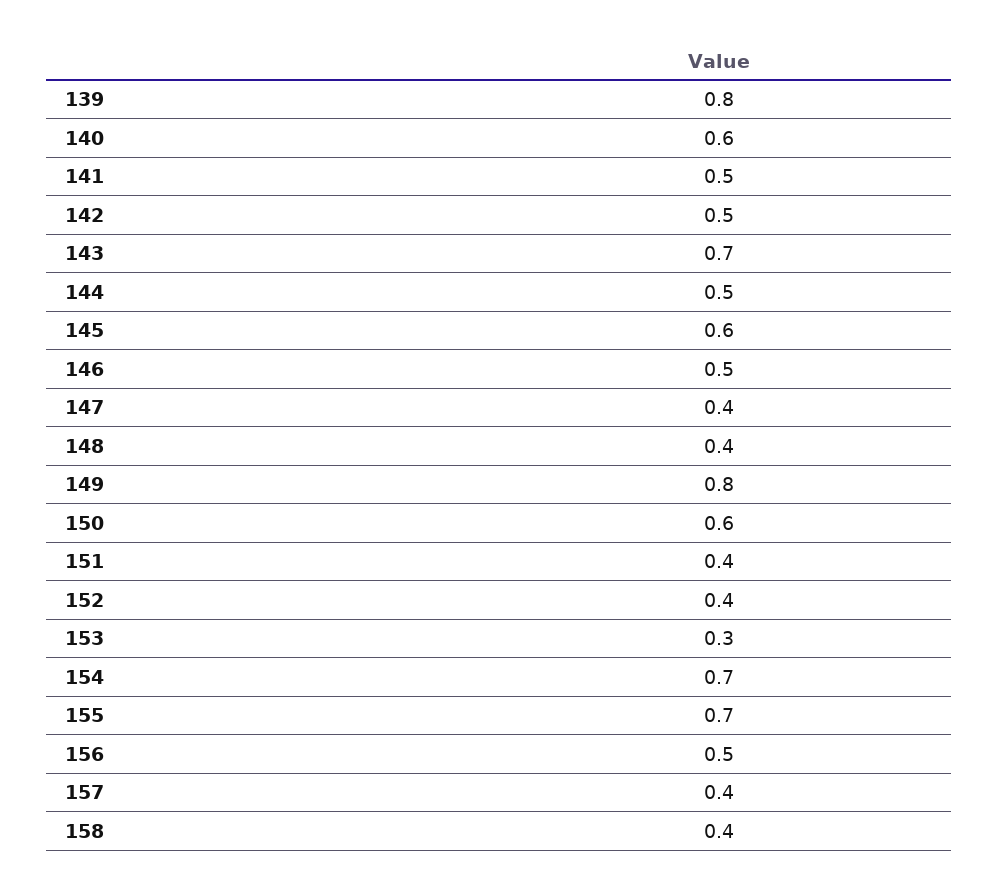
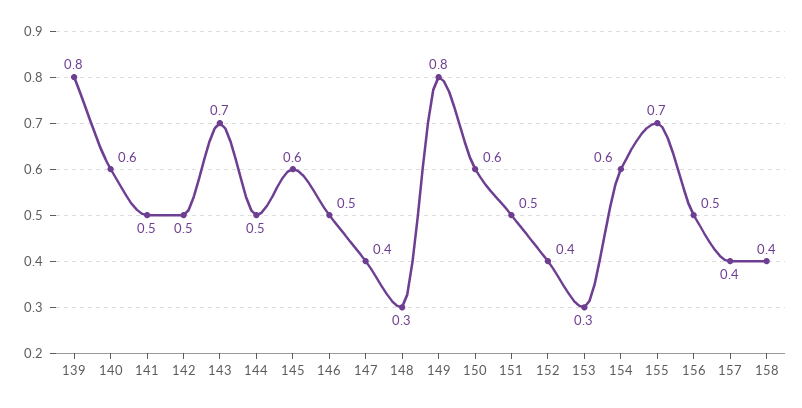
  {
    "139": 0.8,
    "140": 0.6,
    "141": 0.5,
    "142": 0.5,
    "143": 0.7,
    "144": 0.5,
    "145": 0.6,
    "146": 0.5,
    "147": 0.4,
-   "148": 0.4,
+   "148": 0.3,
    "149": 0.8,
    "150": 0.6,
-   "151": 0.4,
+   "151": 0.5,
    "152": 0.4,
    "153": 0.3,
-   "154": 0.7,
+   "154": 0.6,
    "155": 0.7,
    "156": 0.5,
    "157": 0.4,
    "158": 0.4
  }

